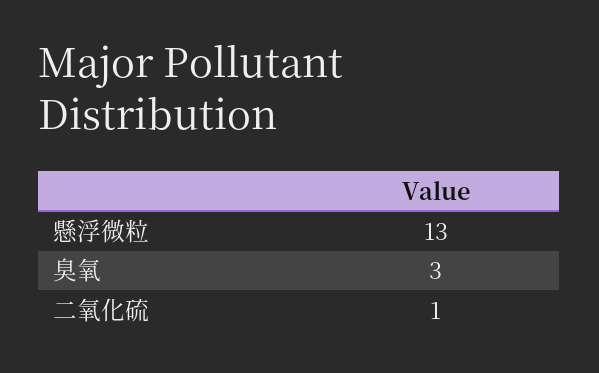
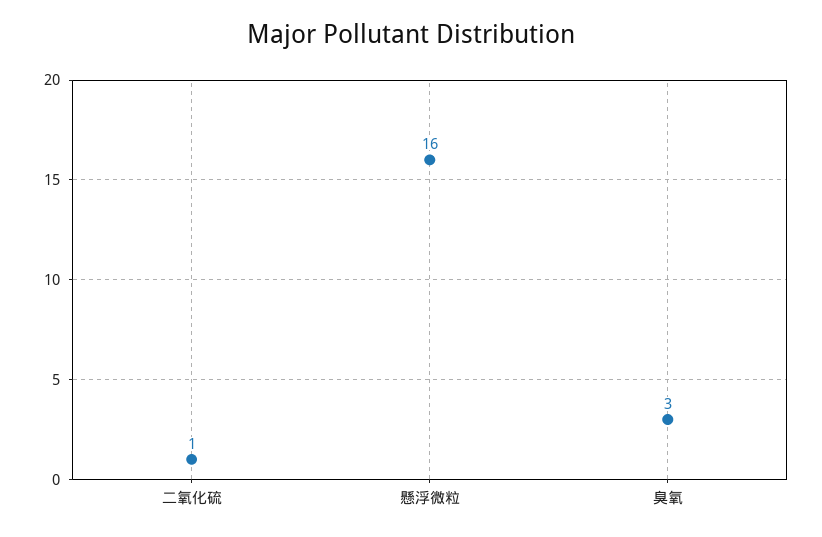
  {
-   "懸浮微粒": 13,
+   "懸浮微粒": 16,
    "臭氧": 3,
    "二氧化硫": 1
  }

